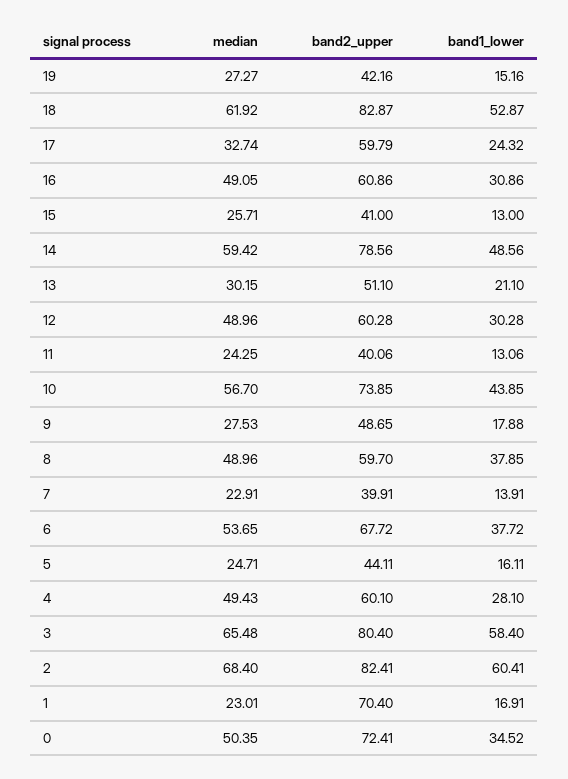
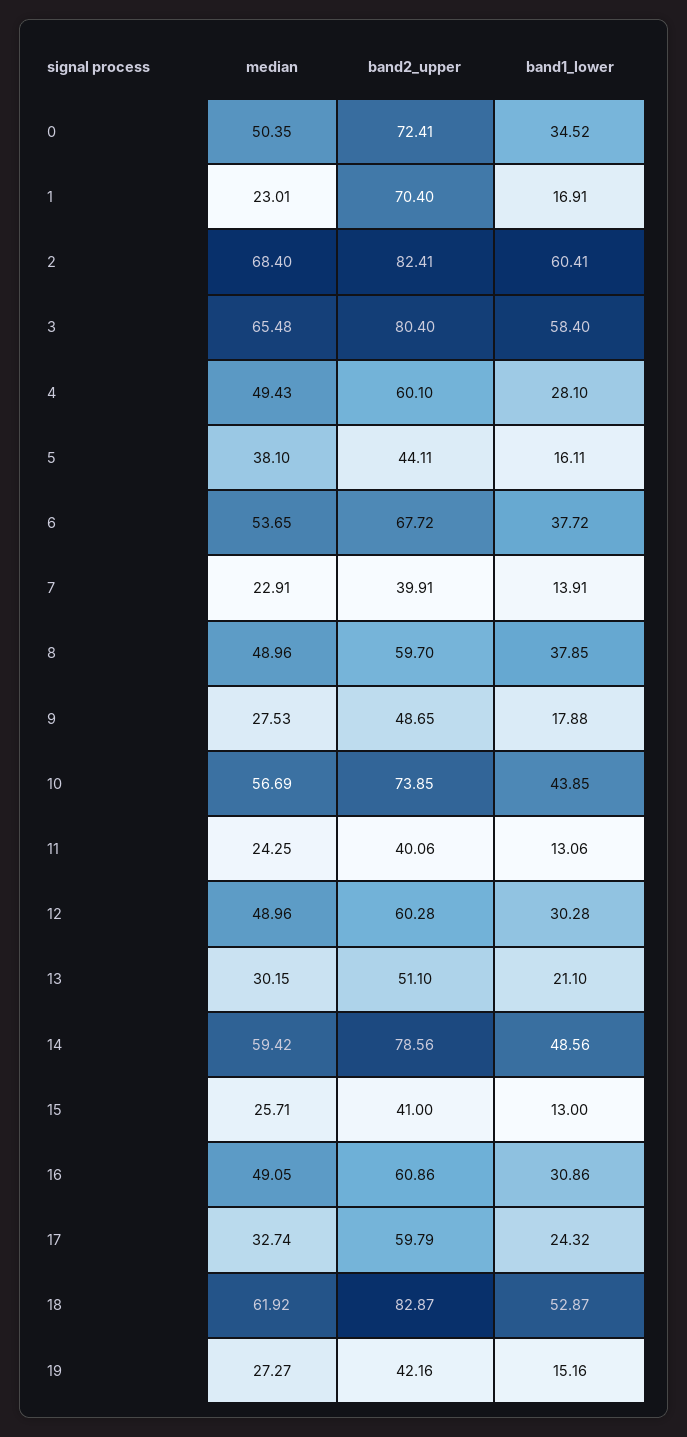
  {
    "median": {
      "19": 27.27,
      "18": 61.92,
      "17": 32.74,
      "16": 49.05,
      "15": 25.71,
      "14": 59.42,
      "13": 30.15,
      "12": 48.96,
      "11": 24.25,
-     "10": 56.7,
+     "10": 56.69,
      "9": 27.53,
      "8": 48.96,
      "7": 22.91,
      "6": 53.65,
-     "5": 24.71,
+     "5": 38.1,
      "4": 49.43,
      "3": 65.48,
      "2": 68.4,
      "1": 23.01,
      "0": 50.35
    },
    "band2_upper": {
      "19": 42.16,
      "18": 82.87,
      "17": 59.79,
      "16": 60.86,
      "15": 41,
      "14": 78.56,
      "13": 51.1,
      "12": 60.28,
      "11": 40.06,
      "10": 73.85,
      "9": 48.65,
      "8": 59.7,
      "7": 39.91,
      "6": 67.72,
      "5": 44.11,
      "4": 60.1,
      "3": 80.4,
      "2": 82.41,
      "1": 70.4,
      "0": 72.41
    },
    "band1_lower": {
      "19": 15.16,
      "18": 52.87,
      "17": 24.32,
      "16": 30.86,
      "15": 13,
      "14": 48.56,
      "13": 21.1,
      "12": 30.28,
      "11": 13.06,
      "10": 43.85,
      "9": 17.88,
      "8": 37.85,
      "7": 13.91,
      "6": 37.72,
      "5": 16.11,
      "4": 28.1,
      "3": 58.4,
      "2": 60.41,
      "1": 16.91,
      "0": 34.52
    }
  }

